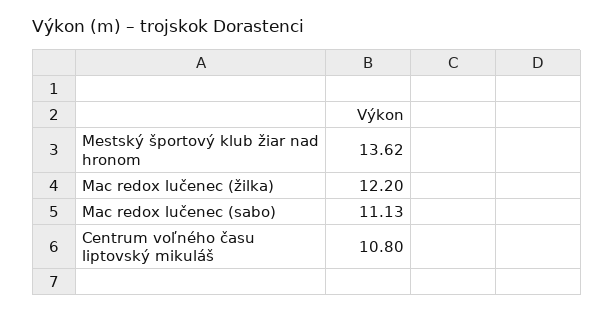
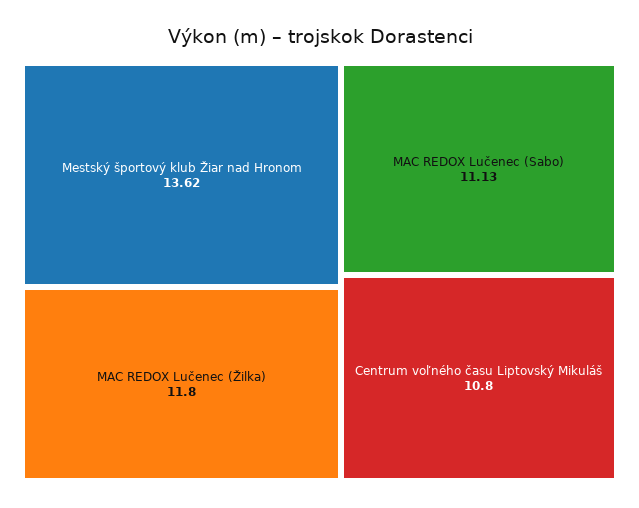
  {
    "Mestský športový klub žiar nad hronom": 13.62,
-   "Mac redox lučenec (žilka)": 12.2,
+   "Mac redox lučenec (žilka)": 11.8,
    "Mac redox lučenec (sabo)": 11.13,
    "Centrum voľného času liptovský mikuláš": 10.8
  }

